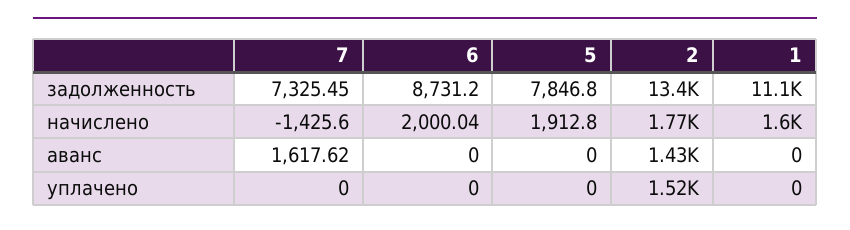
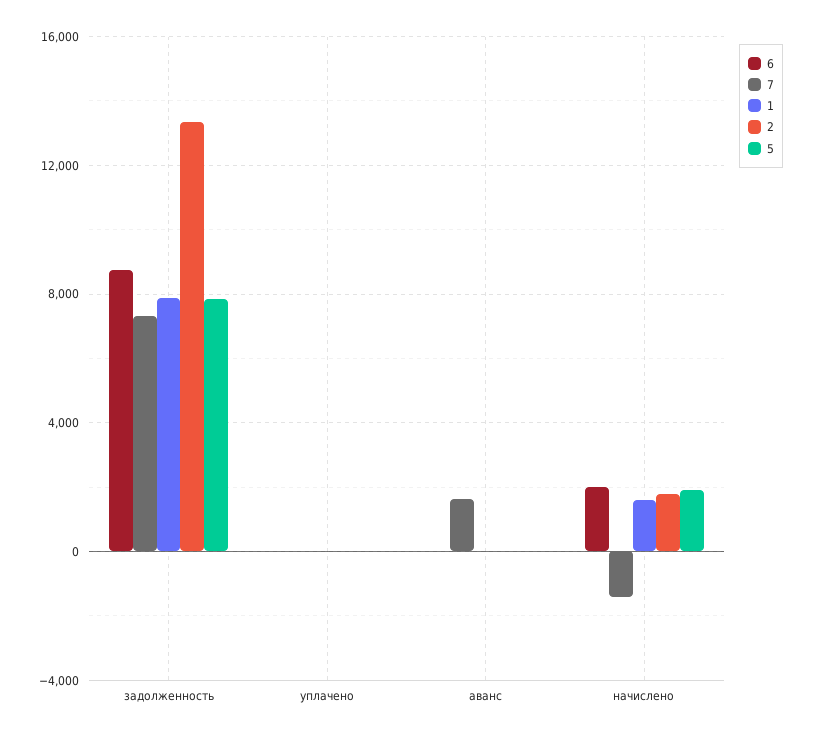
  {
    "7": {
      "задолженность": 7325.45,
      "начислено": -1425.6,
      "аванс": 1617.62,
      "уплачено": 0
    },
    "6": {
      "задолженность": 8731.2,
      "начислено": 2000.04,
      "аванс": 0,
      "уплачено": 0
    },
    "5": {
      "задолженность": 7846.8,
      "начислено": 1912.8,
      "аванс": 0,
      "уплачено": 0
    },
    "2": {
      "задолженность": 13400,
      "начислено": 1770,
-     "аванс": 1430,
+     "аванс": 0,
-     "уплачено": 1520
+     "уплачено": 0
    },
    "1": {
-     "задолженность": 11100,
+     "задолженность": 8000,
      "начислено": 1600,
      "аванс": 0,
      "уплачено": 0
    }
  }

